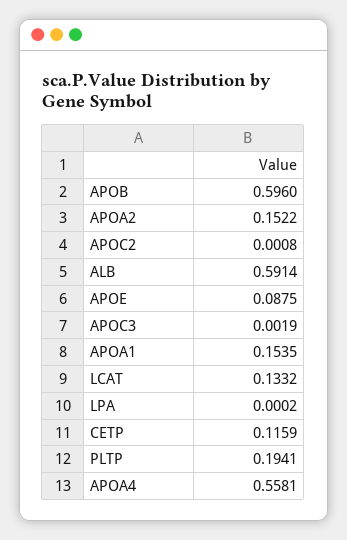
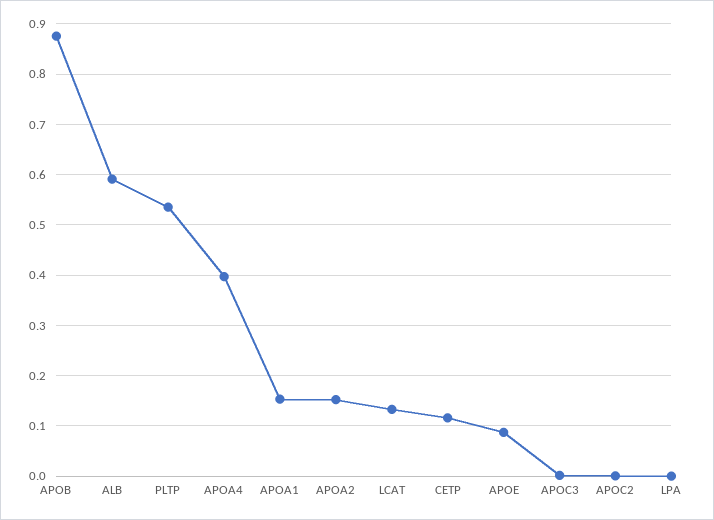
  {
-   "APOB": 0.596,
+   "APOB": 0.88,
    "APOA2": 0.1522,
    "APOC2": 0.0008,
    "ALB": 0.5914,
    "APOE": 0.0875,
    "APOC3": 0.0019,
    "APOA1": 0.1535,
    "LCAT": 0.1332,
    "LPA": 0.0002,
    "CETP": 0.1159,
-   "PLTP": 0.1941,
+   "PLTP": 0.54,
-   "APOA4": 0.5581
+   "APOA4": 0.4
  }

